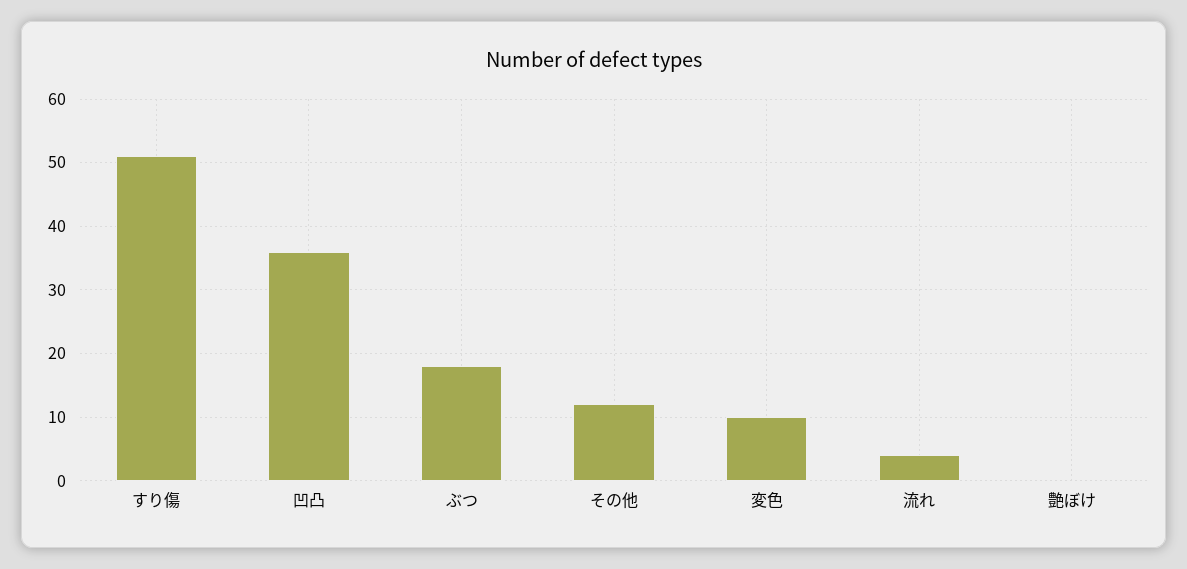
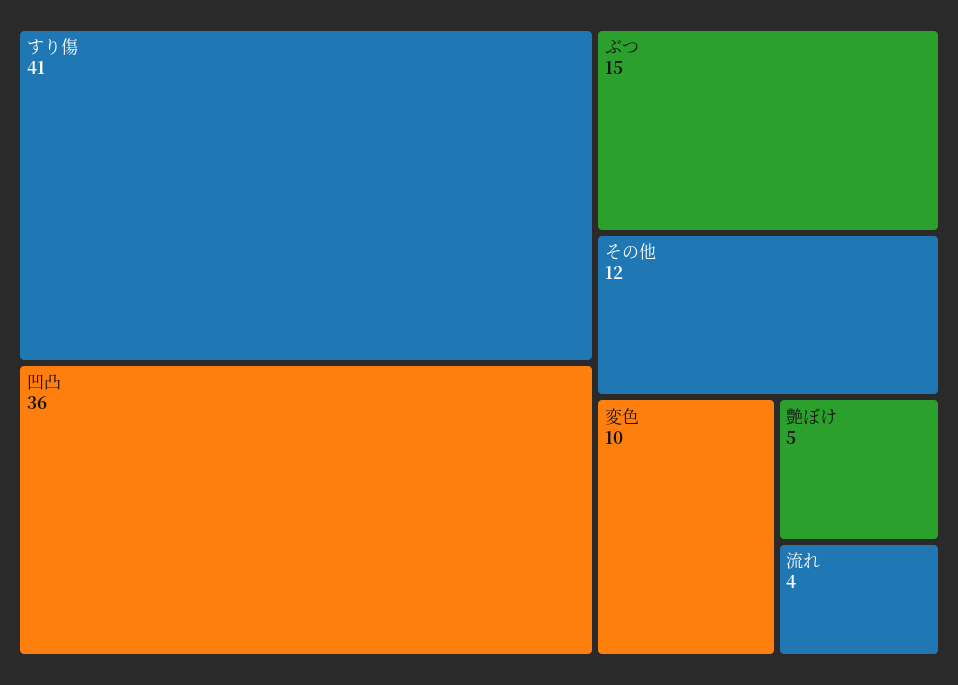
  {
-   "すり傷": 51,
+   "すり傷": 41,
    "凹凸": 36,
-   "ぶつ": 18,
+   "ぶつ": 15,
    "その他": 12,
    "変色": 10,
    "流れ": 4,
-   "艶ぼけ": 0
+   "艶ぼけ": 5
  }

